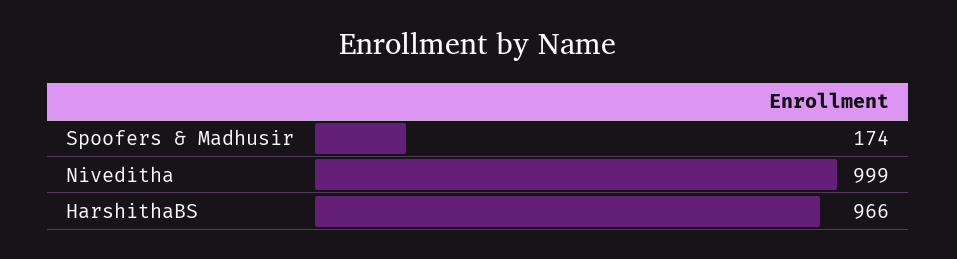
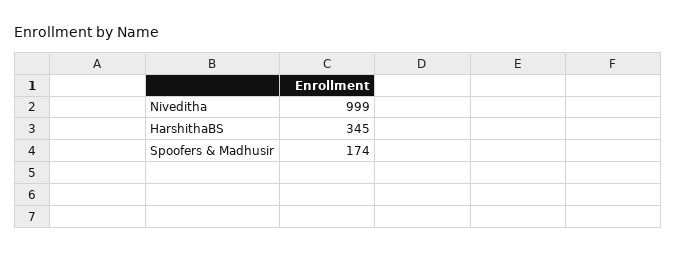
  {
    "Spoofers & Madhusir": 174,
    "Niveditha": 999,
-   "HarshithaBS": 966
+   "HarshithaBS": 345
  }

